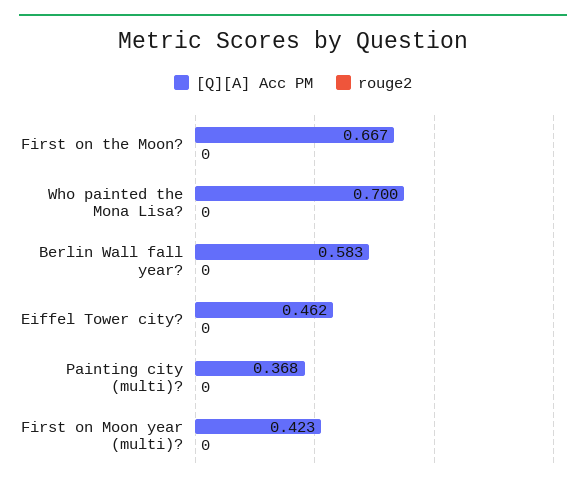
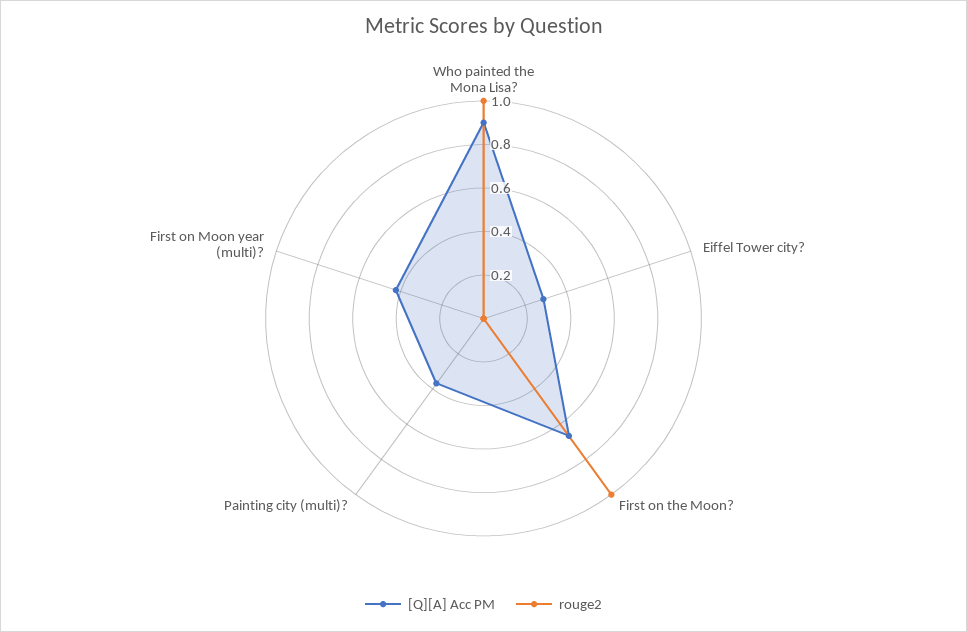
  {
    "[Q][A] Acc PM": {
      "First on the Moon?": 0.667,
-     "Who painted the Mona Lisa?": 0.7,
+     "Who painted the Mona Lisa?": 0.9,
-     "Berlin Wall fall year?": 0.583,
-     "Eiffel Tower city?": 0.462,
+     "Eiffel Tower city?": 0.3,
      "Painting city (multi)?": 0.368,
      "First on Moon year (multi)?": 0.423
    },
    "rouge2": {
-     "First on the Moon?": 0,
+     "First on the Moon?": 1,
-     "Who painted the Mona Lisa?": 0,
+     "Who painted the Mona Lisa?": 1,
-     "Berlin Wall fall year?": 0,
      "Eiffel Tower city?": 0,
      "Painting city (multi)?": 0,
      "First on Moon year (multi)?": 0
    }
  }

